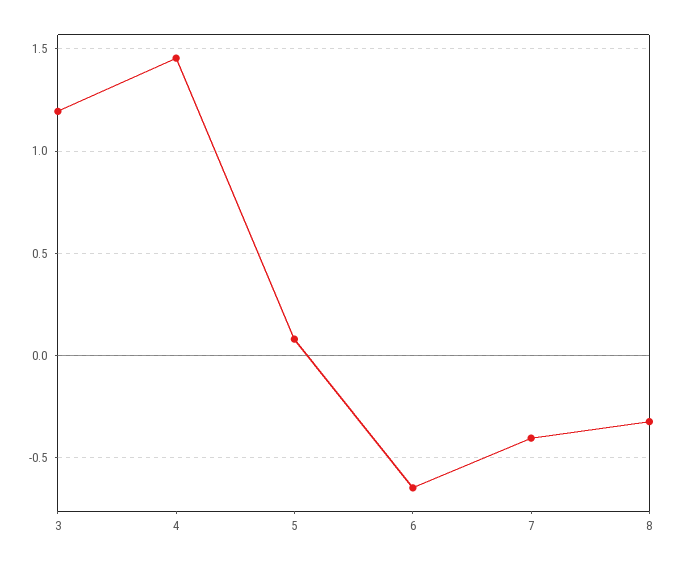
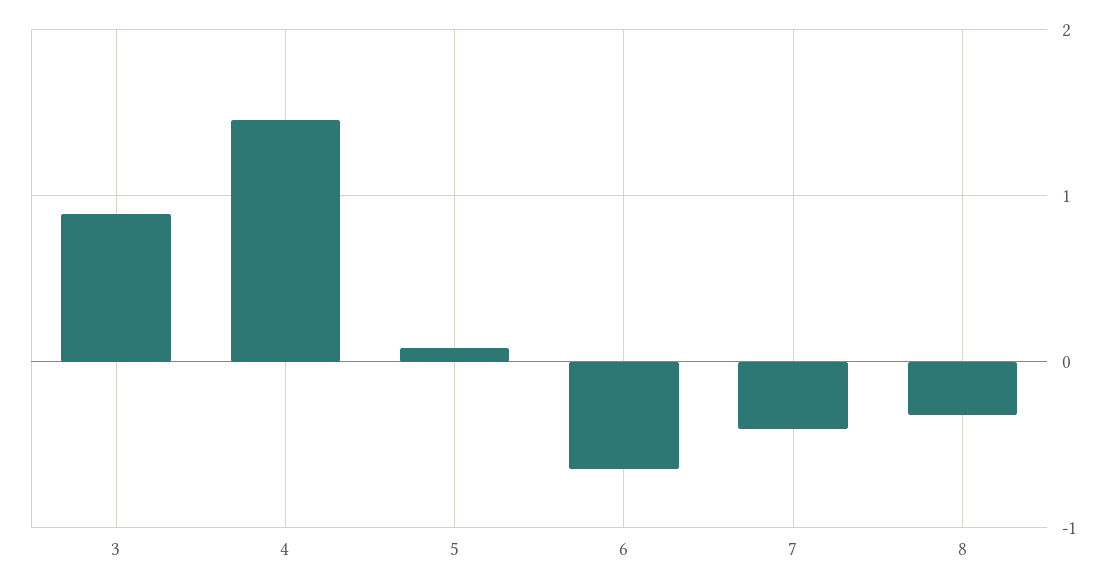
  {
-   "3": 1.2,
+   "3": 0.9,
    "4": 1.45,
    "5": 0.1,
    "6": -0.65,
    "7": -0.4,
    "8": -0.3
  }

